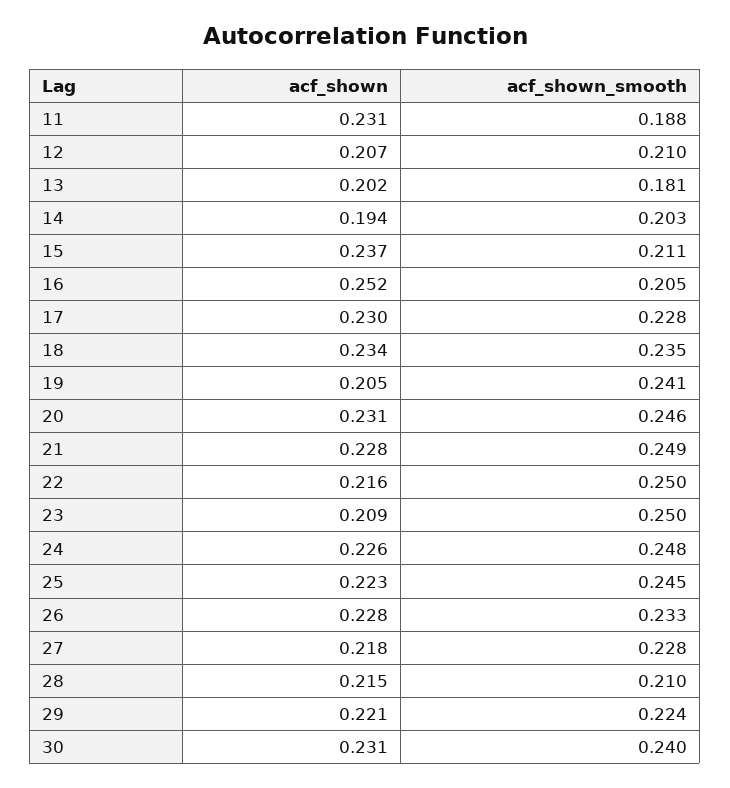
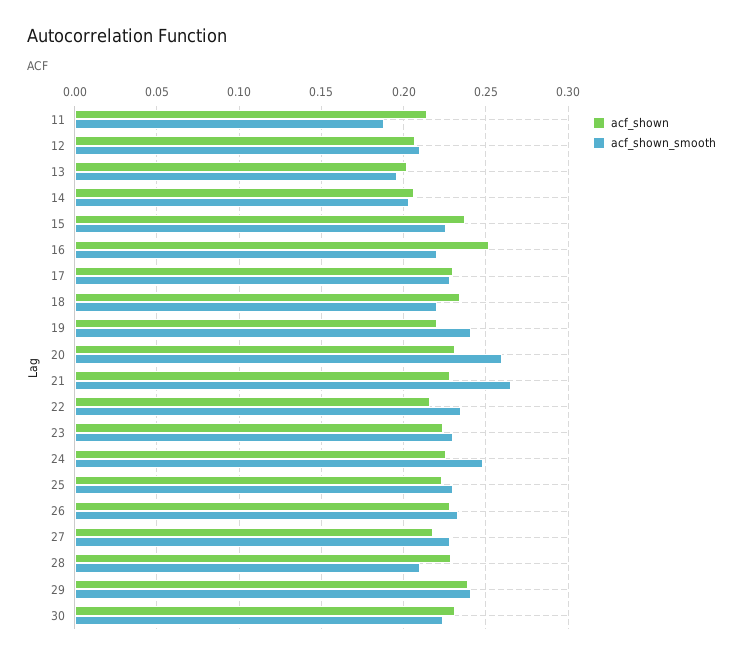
  {
    "acf_shown": {
-     "11": 0.231,
+     "11": 0.215,
      "12": 0.207,
      "13": 0.202,
-     "14": 0.194,
+     "14": 0.205,
      "15": 0.237,
      "16": 0.252,
      "17": 0.23,
      "18": 0.234,
-     "19": 0.205,
+     "19": 0.22,
      "20": 0.231,
      "21": 0.228,
      "22": 0.216,
-     "23": 0.209,
+     "23": 0.225,
      "24": 0.226,
      "25": 0.223,
      "26": 0.228,
      "27": 0.218,
-     "28": 0.215,
+     "28": 0.23,
-     "29": 0.221,
+     "29": 0.24,
      "30": 0.231
    },
    "acf_shown_smooth": {
      "11": 0.188,
      "12": 0.21,
-     "13": 0.181,
+     "13": 0.195,
      "14": 0.203,
-     "15": 0.211,
+     "15": 0.225,
-     "16": 0.205,
+     "16": 0.22,
      "17": 0.228,
-     "18": 0.235,
+     "18": 0.22,
      "19": 0.241,
-     "20": 0.246,
+     "20": 0.26,
-     "21": 0.249,
+     "21": 0.265,
-     "22": 0.25,
+     "22": 0.235,
-     "23": 0.25,
+     "23": 0.23,
      "24": 0.248,
-     "25": 0.245,
+     "25": 0.23,
      "26": 0.233,
      "27": 0.228,
      "28": 0.21,
-     "29": 0.224,
+     "29": 0.24,
-     "30": 0.24
+     "30": 0.225
    }
  }

